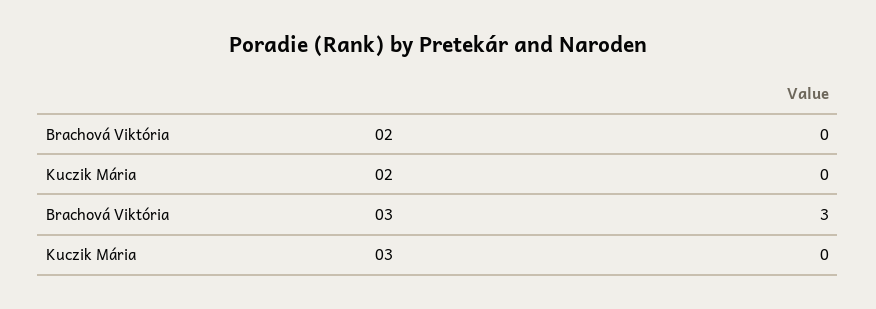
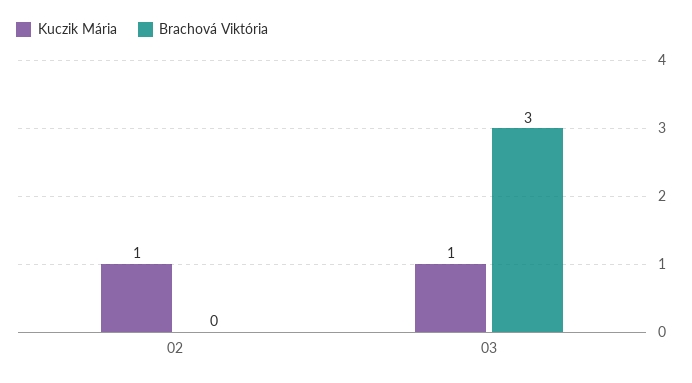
  {
    "Brachová Viktória": {
      "02": 0,
      "03": 3
    },
    "Kuczik Mária": {
-     "02": 0,
+     "02": 1,
-     "03": 0
+     "03": 1
    }
  }

